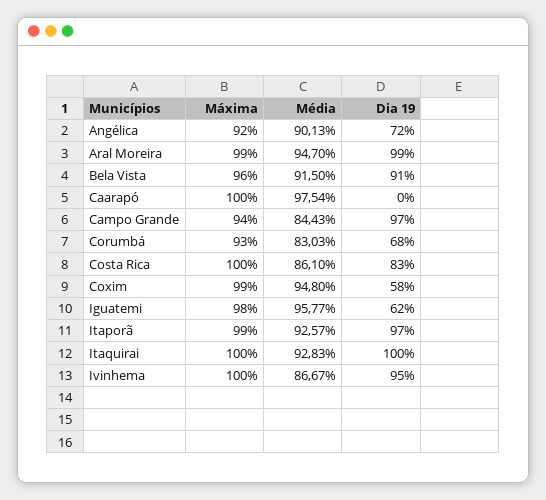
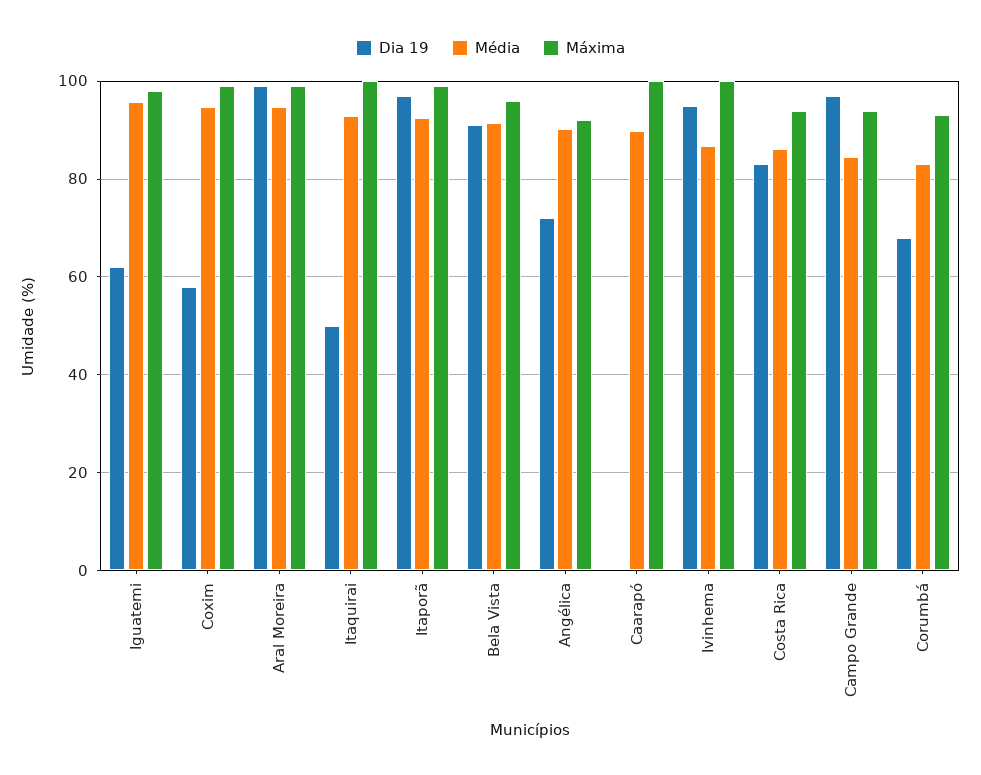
  {
    "Máxima": {
      "Angélica": 92,
      "Aral Moreira": 99,
      "Bela Vista": 96,
      "Caarapó": 100,
      "Campo Grande": 94,
      "Corumbá": 93,
-     "Costa Rica": 100,
+     "Costa Rica": 94,
      "Coxim": 99,
      "Iguatemi": 98,
      "Itaporã": 99,
      "Itaquirai": 100,
      "Ivinhema": 100
    },
    "Média": {
      "Angélica": 90.13,
      "Aral Moreira": 94.7,
      "Bela Vista": 91.5,
-     "Caarapó": 97.54,
+     "Caarapó": 90,
      "Campo Grande": 84.43,
      "Corumbá": 83.03,
      "Costa Rica": 86.1,
      "Coxim": 94.8,
      "Iguatemi": 95.77,
      "Itaporã": 92.57,
      "Itaquirai": 92.83,
      "Ivinhema": 86.67
    },
    "Dia 19": {
      "Angélica": 72,
      "Aral Moreira": 99,
      "Bela Vista": 91,
      "Caarapó": 0,
      "Campo Grande": 97,
      "Corumbá": 68,
      "Costa Rica": 83,
      "Coxim": 58,
      "Iguatemi": 62,
      "Itaporã": 97,
-     "Itaquirai": 100,
+     "Itaquirai": 50,
      "Ivinhema": 95
    }
  }

